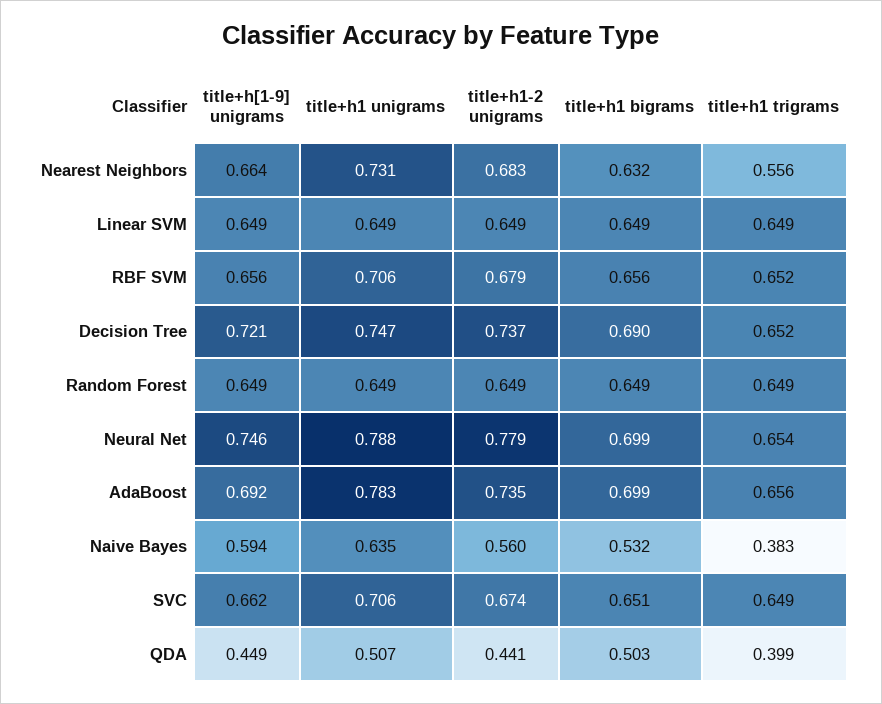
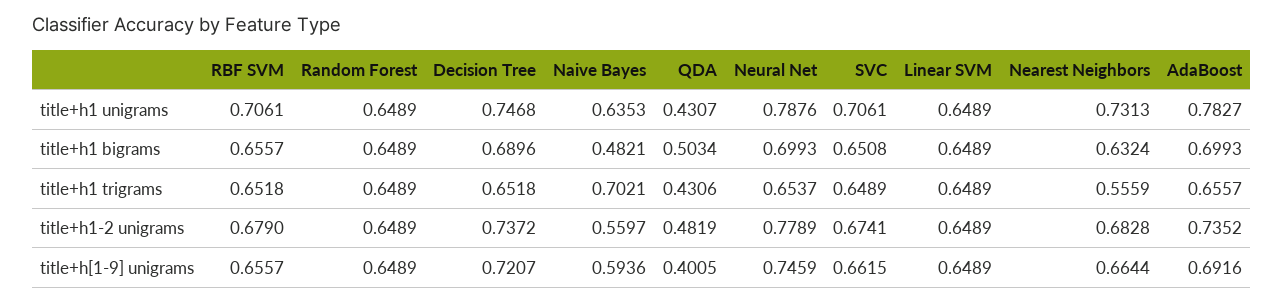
  {
    "title+h[1-9] unigrams": {
      "Nearest Neighbors": 0.6644,
      "Linear SVM": 0.6489,
      "RBF SVM": 0.6557,
      "Decision Tree": 0.7207,
      "Random Forest": 0.6489,
      "Neural Net": 0.7459,
      "AdaBoost": 0.6916,
      "Naive Bayes": 0.5936,
      "SVC": 0.6615,
-     "QDA": 0.449
+     "QDA": 0.4005
    },
    "title+h1 unigrams": {
      "Nearest Neighbors": 0.7313,
      "Linear SVM": 0.6489,
      "RBF SVM": 0.7061,
      "Decision Tree": 0.7468,
      "Random Forest": 0.6489,
      "Neural Net": 0.7876,
      "AdaBoost": 0.7827,
      "Naive Bayes": 0.6353,
      "SVC": 0.7061,
-     "QDA": 0.507
+     "QDA": 0.4307
    },
    "title+h1-2 unigrams": {
      "Nearest Neighbors": 0.6828,
      "Linear SVM": 0.6489,
      "RBF SVM": 0.679,
      "Decision Tree": 0.7372,
      "Random Forest": 0.6489,
      "Neural Net": 0.7789,
      "AdaBoost": 0.7352,
      "Naive Bayes": 0.5597,
      "SVC": 0.6741,
-     "QDA": 0.441
+     "QDA": 0.4819
    },
    "title+h1 bigrams": {
      "Nearest Neighbors": 0.6324,
      "Linear SVM": 0.6489,
      "RBF SVM": 0.6557,
      "Decision Tree": 0.6896,
      "Random Forest": 0.6489,
      "Neural Net": 0.6993,
      "AdaBoost": 0.6993,
-     "Naive Bayes": 0.532,
+     "Naive Bayes": 0.4821,
      "SVC": 0.6508,
      "QDA": 0.5034
    },
    "title+h1 trigrams": {
      "Nearest Neighbors": 0.5559,
      "Linear SVM": 0.6489,
      "RBF SVM": 0.6518,
      "Decision Tree": 0.6518,
      "Random Forest": 0.6489,
      "Neural Net": 0.6537,
      "AdaBoost": 0.6557,
-     "Naive Bayes": 0.383,
+     "Naive Bayes": 0.7021,
      "SVC": 0.6489,
-     "QDA": 0.399
+     "QDA": 0.4306
    }
  }

